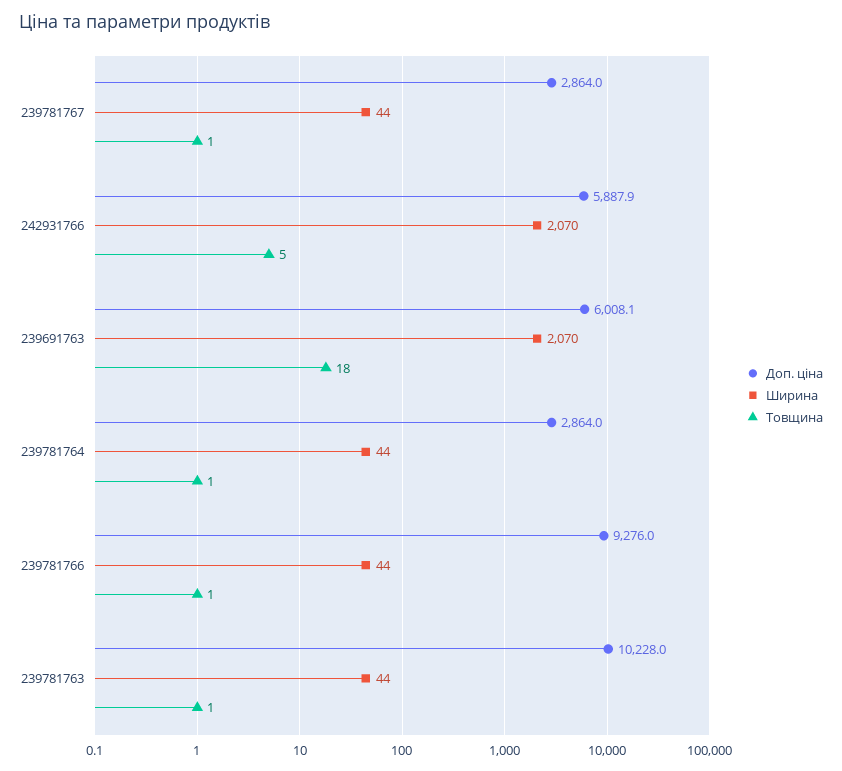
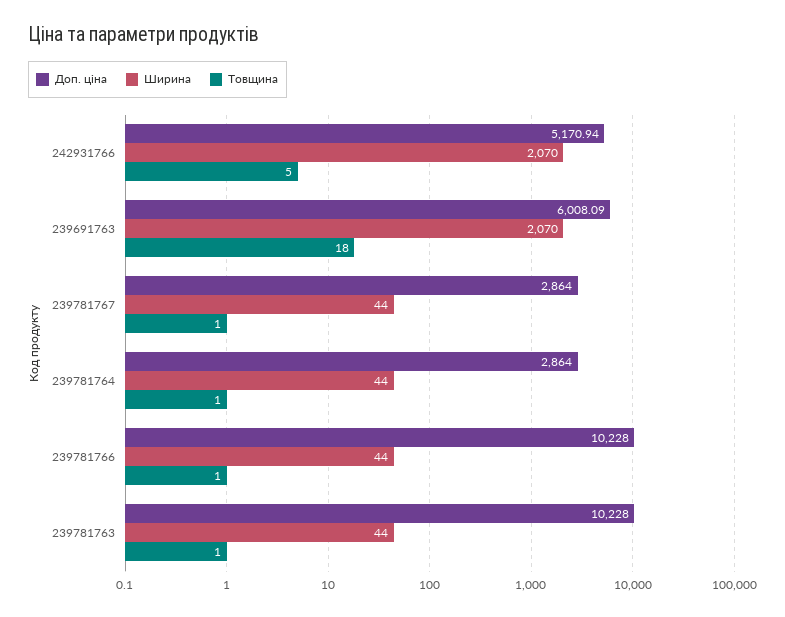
  {
    "Доп. ціна": {
      "239781767": 2864,
-     "242931766": 5887.9,
+     "242931766": 5170.94,
      "239691763": 6008.09,
      "239781764": 2864,
-     "239781766": 9276,
+     "239781766": 10228,
      "239781763": 10228
    },
    "Ширина": {
      "239781767": 44,
      "242931766": 2070,
      "239691763": 2070,
      "239781764": 44,
      "239781766": 44,
      "239781763": 44
    },
    "Товщина": {
      "239781767": 1,
      "242931766": 5,
      "239691763": 18,
      "239781764": 1,
      "239781766": 1,
      "239781763": 1
    }
  }

